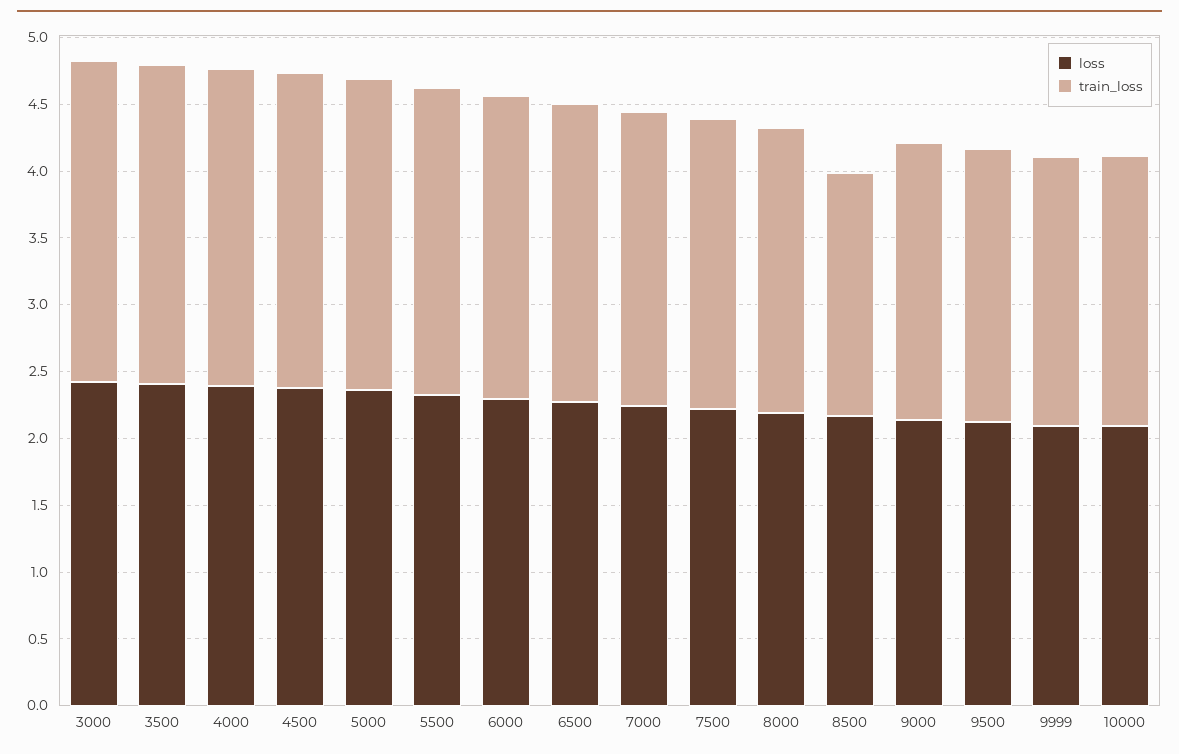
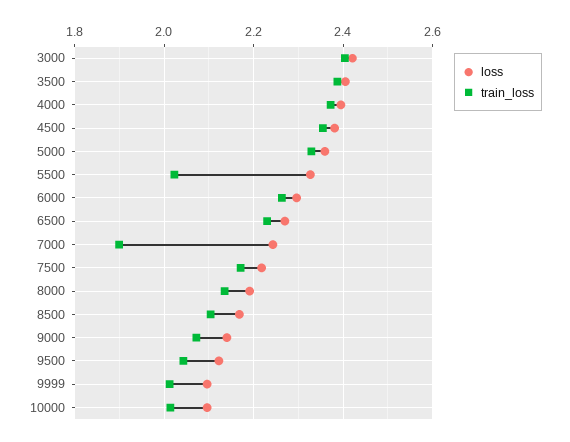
  {
    "loss": {
      "3000": 2.42,
      "3500": 2.4,
      "4000": 2.4,
      "4500": 2.38,
      "5000": 2.36,
      "5500": 2.32,
      "6000": 2.3,
      "6500": 2.28,
      "7000": 2.24,
      "7500": 2.22,
      "8000": 2.2,
      "8500": 2.16,
      "9000": 2.14,
      "9500": 2.12,
      "9999": 2.1,
      "10000": 2.1
    },
    "train_loss": {
      "3000": 2.4,
      "3500": 2.38,
      "4000": 2.38,
      "4500": 2.36,
      "5000": 2.32,
-     "5500": 2.3,
+     "5500": 2.02,
      "6000": 2.26,
      "6500": 2.24,
-     "7000": 2.2,
+     "7000": 1.9,
      "7500": 2.18,
      "8000": 2.14,
-     "8500": 1.8,
+     "8500": 2.1,
      "9000": 2.08,
      "9500": 2.04,
      "9999": 2.02,
      "10000": 2.02
    }
  }

